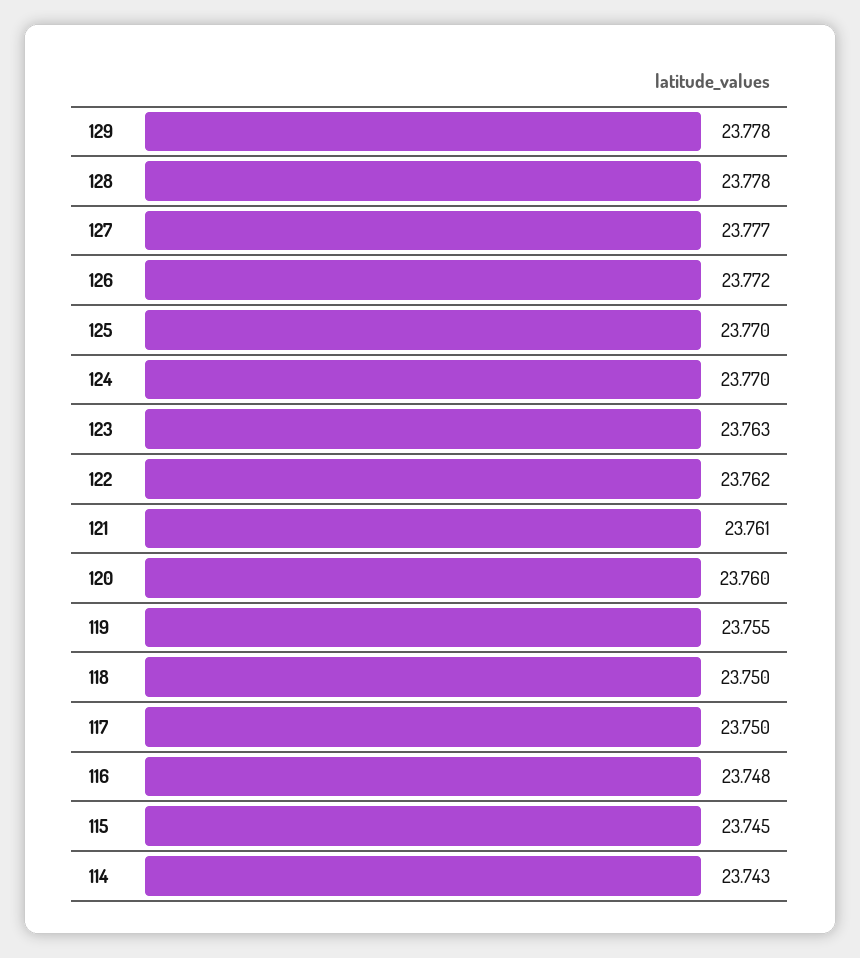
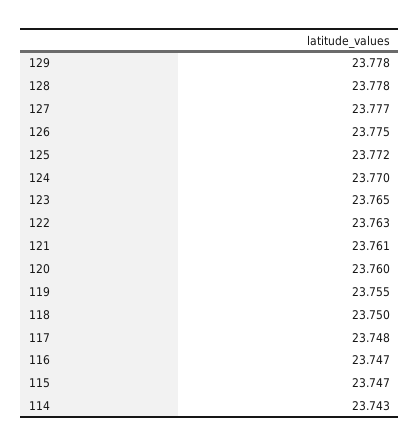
  {
    "129": 23.778,
    "128": 23.778,
    "127": 23.777,
-   "126": 23.772,
+   "126": 23.775,
-   "125": 23.77,
+   "125": 23.772,
    "124": 23.77,
-   "123": 23.763,
+   "123": 23.765,
-   "122": 23.762,
+   "122": 23.763,
    "121": 23.761,
    "120": 23.76,
    "119": 23.755,
    "118": 23.75,
-   "117": 23.75,
+   "117": 23.748,
-   "116": 23.748,
+   "116": 23.747,
-   "115": 23.745,
+   "115": 23.747,
    "114": 23.743
  }

